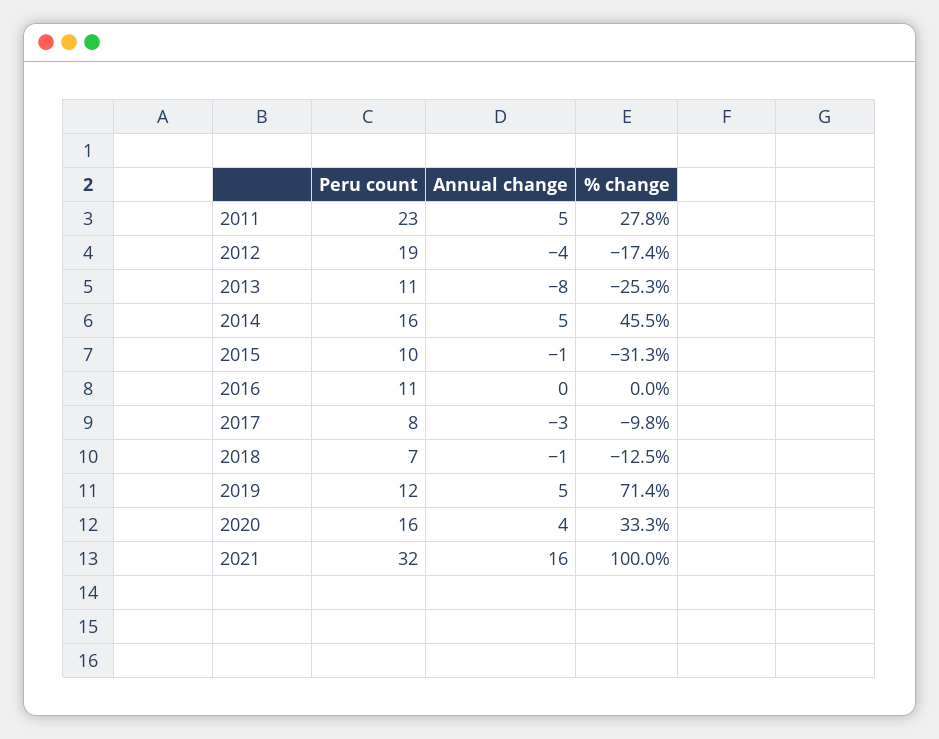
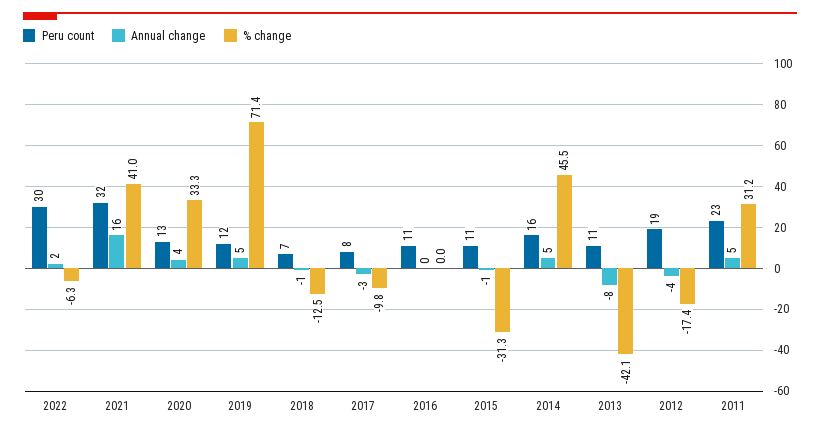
  {
    "Peru count": {
      "2011": 23,
      "2012": 19,
      "2013": 11,
      "2014": 16,
-     "2015": 10,
+     "2015": 11,
      "2016": 11,
      "2017": 8,
      "2018": 7,
      "2019": 12,
-     "2020": 16,
+     "2020": 13,
-     "2021": 32
+     "2021": 32,
+     "2022": 30
    },
    "Annual change": {
      "2011": 5,
      "2012": -4,
      "2013": -8,
      "2014": 5,
      "2015": -1,
      "2016": 0,
      "2017": -3,
      "2018": -1,
      "2019": 5,
      "2020": 4,
-     "2021": 16
+     "2021": 16,
+     "2022": 2
    },
    "% change": {
-     "2011": 27.8,
+     "2011": 31.2,
      "2012": -17.4,
-     "2013": -25.3,
+     "2013": -42.1,
      "2014": 45.5,
      "2015": -31.3,
      "2016": 0,
      "2017": -9.8,
      "2018": -12.5,
      "2019": 71.4,
      "2020": 33.3,
-     "2021": 100
+     "2021": 41,
+     "2022": -6.3
    }
  }

